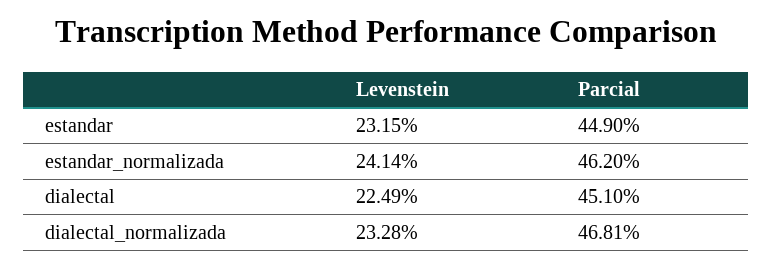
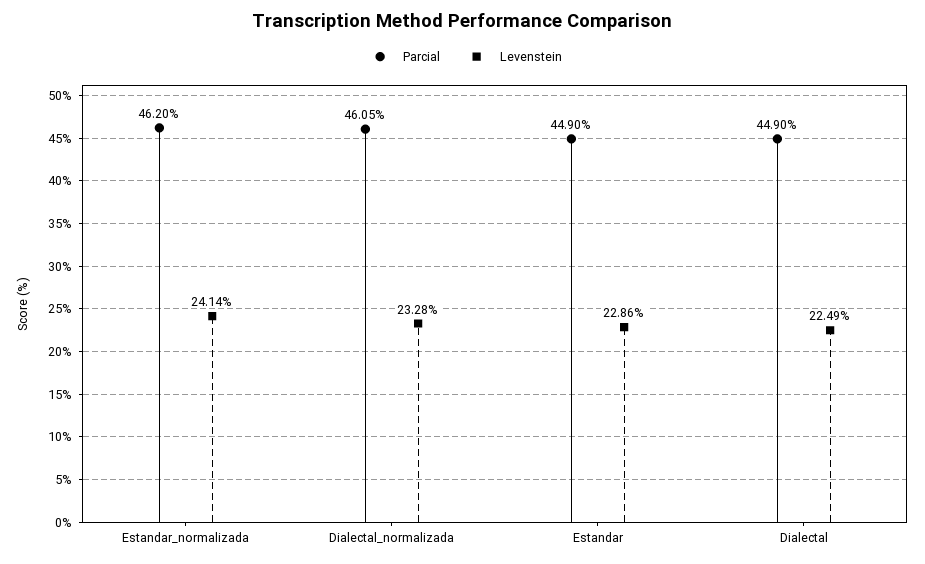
  {
    "Levenstein": {
-     "estandar": 23.15,
+     "estandar": 22.86,
      "estandar_normalizada": 24.14,
      "dialectal": 22.49,
      "dialectal_normalizada": 23.28
    },
    "Parcial": {
      "estandar": 44.9,
      "estandar_normalizada": 46.2,
-     "dialectal": 45.1,
+     "dialectal": 44.9,
-     "dialectal_normalizada": 46.81
+     "dialectal_normalizada": 46.05
    }
  }

